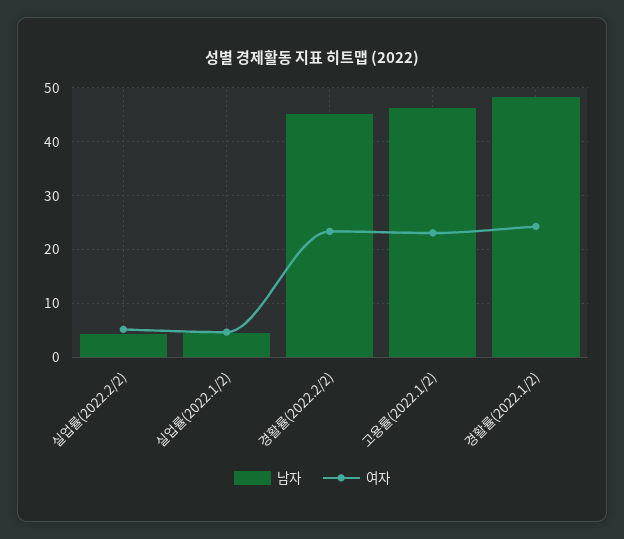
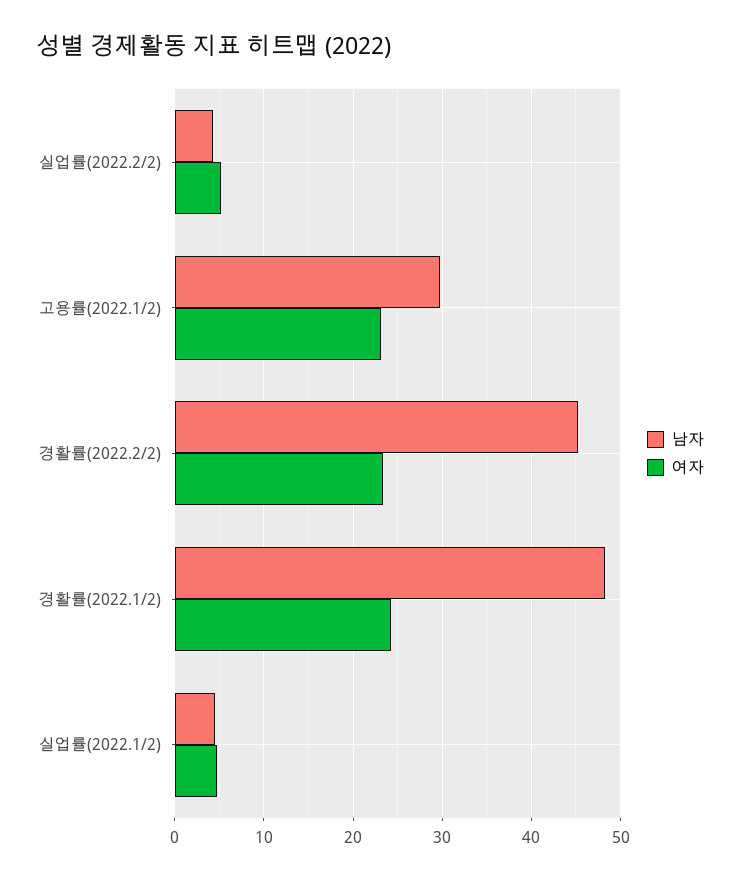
  {
    "남자": {
      "실업률(2022.2/2)": 4,
      "실업률(2022.1/2)": 5,
      "경활률(2022.2/2)": 45,
-     "고용률(2022.1/2)": 46,
+     "고용률(2022.1/2)": 30,
      "경활률(2022.1/2)": 48
    },
    "여자": {
      "실업률(2022.2/2)": 5,
      "실업률(2022.1/2)": 5,
      "경활률(2022.2/2)": 23,
      "고용률(2022.1/2)": 23,
      "경활률(2022.1/2)": 24
    }
  }

